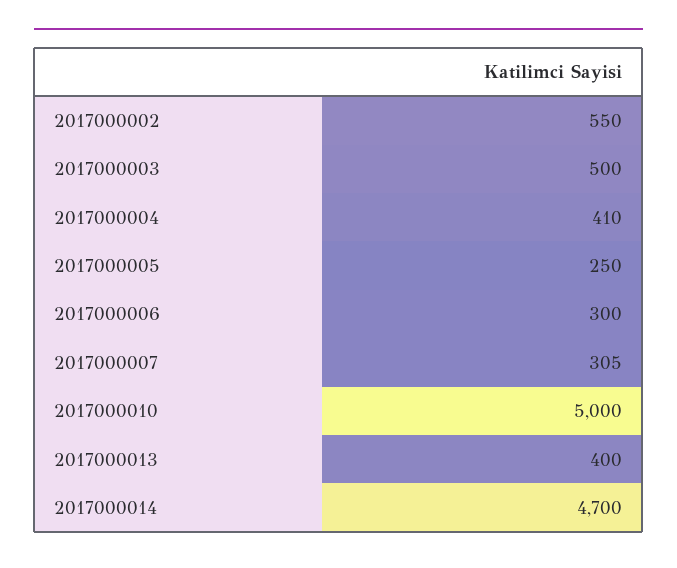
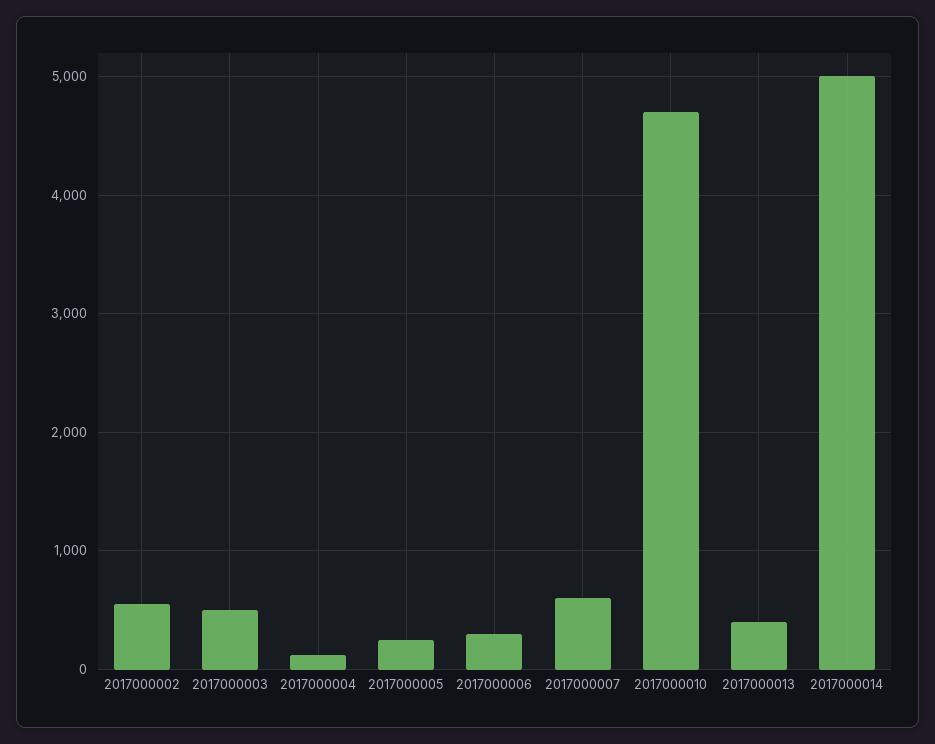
  {
    "2017000002": 550,
    "2017000003": 500,
-   "2017000004": 410,
+   "2017000004": 100,
    "2017000005": 250,
    "2017000006": 300,
-   "2017000007": 305,
+   "2017000007": 600,
-   "2017000010": 5000,
+   "2017000010": 4700,
    "2017000013": 400,
-   "2017000014": 4700
+   "2017000014": 5000
  }

